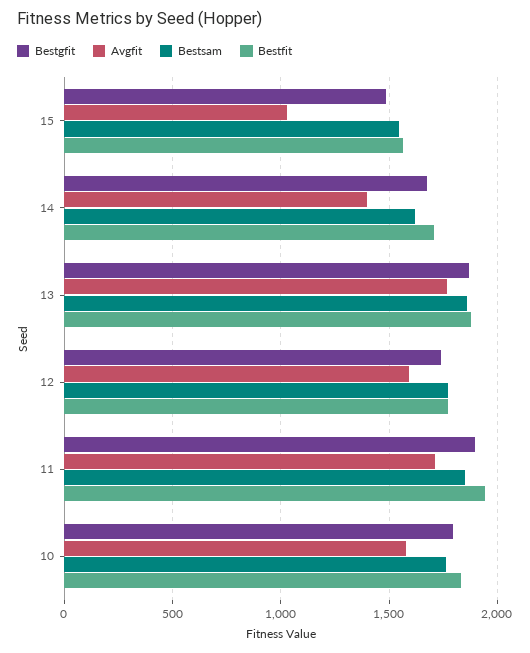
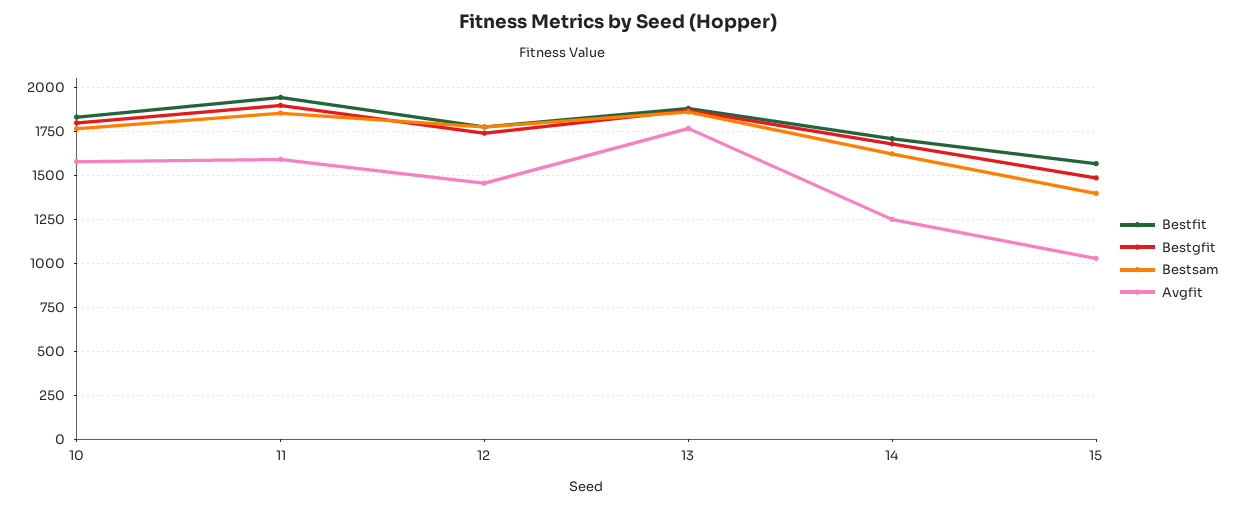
  {
    "Bestgfit": {
      "15": 1500,
      "14": 1700,
      "13": 1850,
      "12": 1750,
      "11": 1900,
      "10": 1800
    },
    "Avgfit": {
      "15": 1050,
-     "14": 1400,
+     "14": 1250,
      "13": 1750,
-     "12": 1600,
+     "12": 1450,
-     "11": 1700,
+     "11": 1600,
      "10": 1600
    },
    "Bestsam": {
-     "15": 1550,
+     "15": 1400,
      "14": 1600,
      "13": 1850,
      "12": 1750,
      "11": 1850,
      "10": 1750
    },
    "Bestfit": {
      "15": 1550,
      "14": 1700,
      "13": 1900,
      "12": 1750,
      "11": 1950,
      "10": 1850
    }
  }

